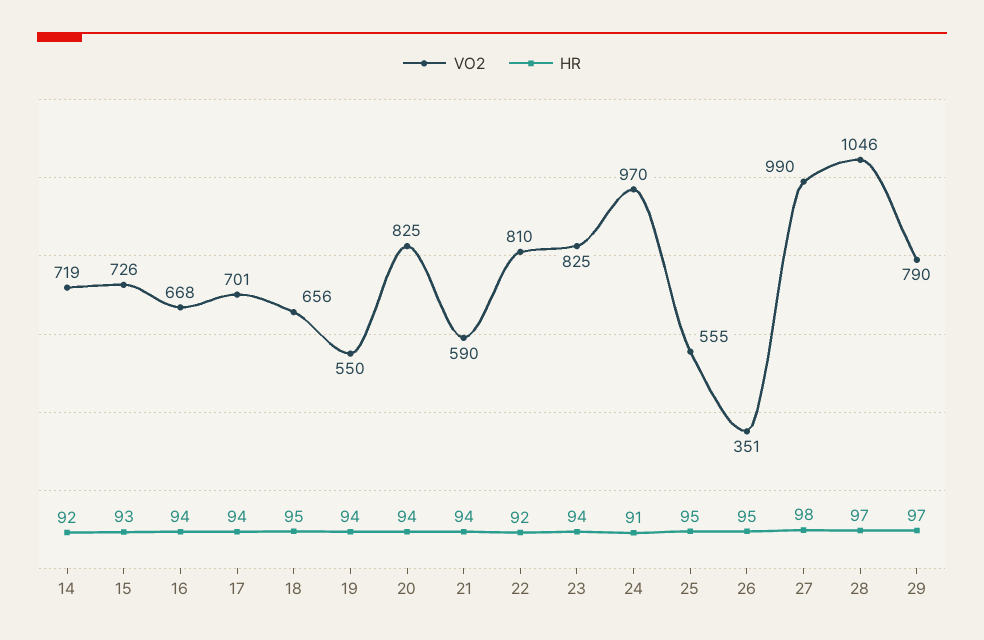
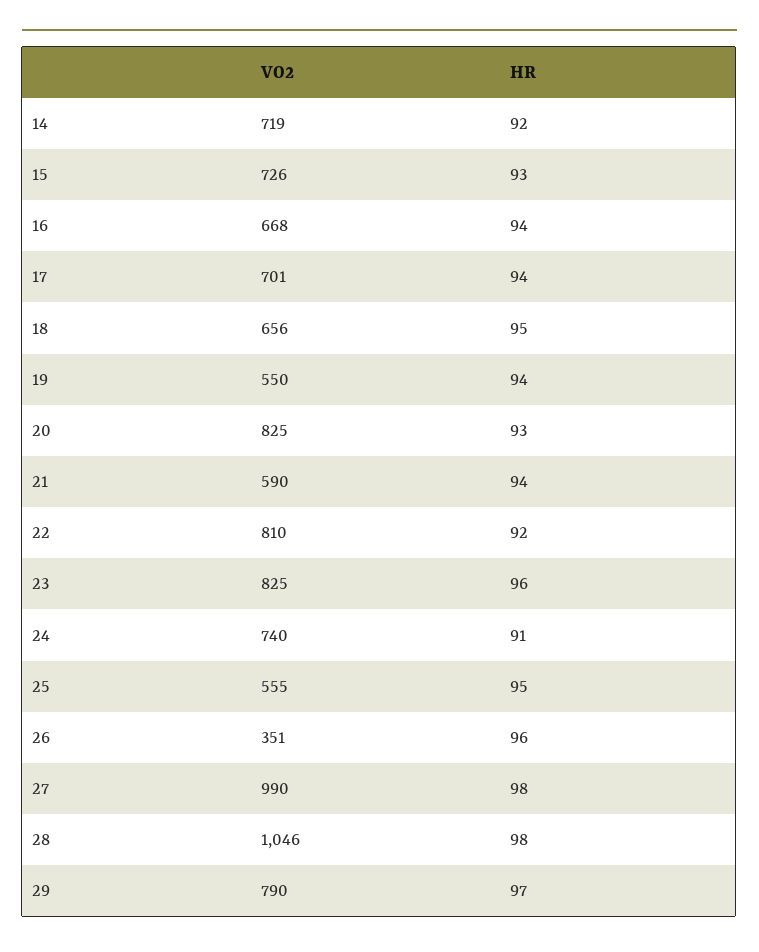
  {
    "VO2": {
      "14": 719,
      "15": 726,
      "16": 668,
      "17": 701,
      "18": 656,
      "19": 550,
      "20": 825,
      "21": 590,
      "22": 810,
      "23": 825,
-     "24": 970,
+     "24": 740,
      "25": 555,
      "26": 351,
      "27": 990,
      "28": 1046,
      "29": 790
    },
    "HR": {
      "14": 92,
      "15": 93,
      "16": 94,
      "17": 94,
      "18": 95,
      "19": 94,
-     "20": 94,
+     "20": 93,
      "21": 94,
      "22": 92,
-     "23": 94,
+     "23": 96,
      "24": 91,
      "25": 95,
-     "26": 95,
+     "26": 96,
      "27": 98,
-     "28": 97,
+     "28": 98,
      "29": 97
    }
  }

